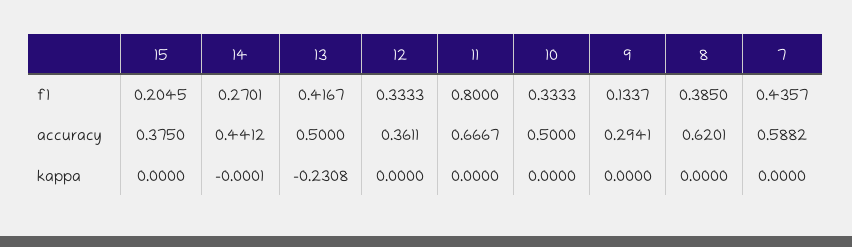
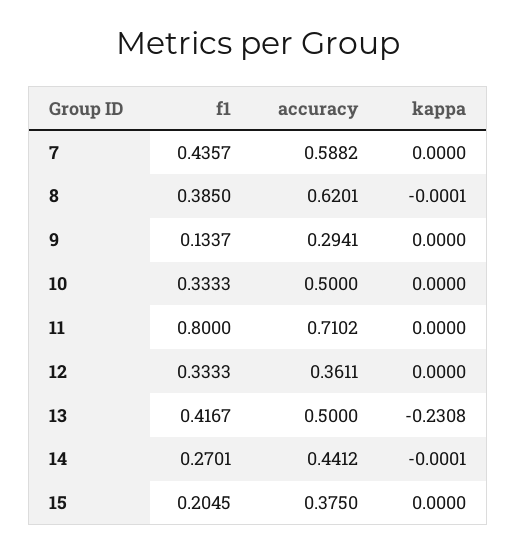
  {
    "15": {
      "f1": 0.2045,
      "accuracy": 0.375,
      "kappa": 0
    },
    "14": {
      "f1": 0.2701,
      "accuracy": 0.4412,
      "kappa": -0.0001
    },
    "13": {
      "f1": 0.4167,
      "accuracy": 0.5,
      "kappa": -0.2308
    },
    "12": {
      "f1": 0.3333,
      "accuracy": 0.3611,
      "kappa": 0
    },
    "11": {
      "f1": 0.8,
-     "accuracy": 0.6667,
+     "accuracy": 0.7102,
      "kappa": 0
    },
    "10": {
      "f1": 0.3333,
      "accuracy": 0.5,
      "kappa": 0
    },
    "9": {
      "f1": 0.1337,
      "accuracy": 0.2941,
      "kappa": 0
    },
    "8": {
      "f1": 0.385,
      "accuracy": 0.6201,
-     "kappa": 0
+     "kappa": -0.0001
    },
    "7": {
      "f1": 0.4357,
      "accuracy": 0.5882,
      "kappa": 0
    }
  }

